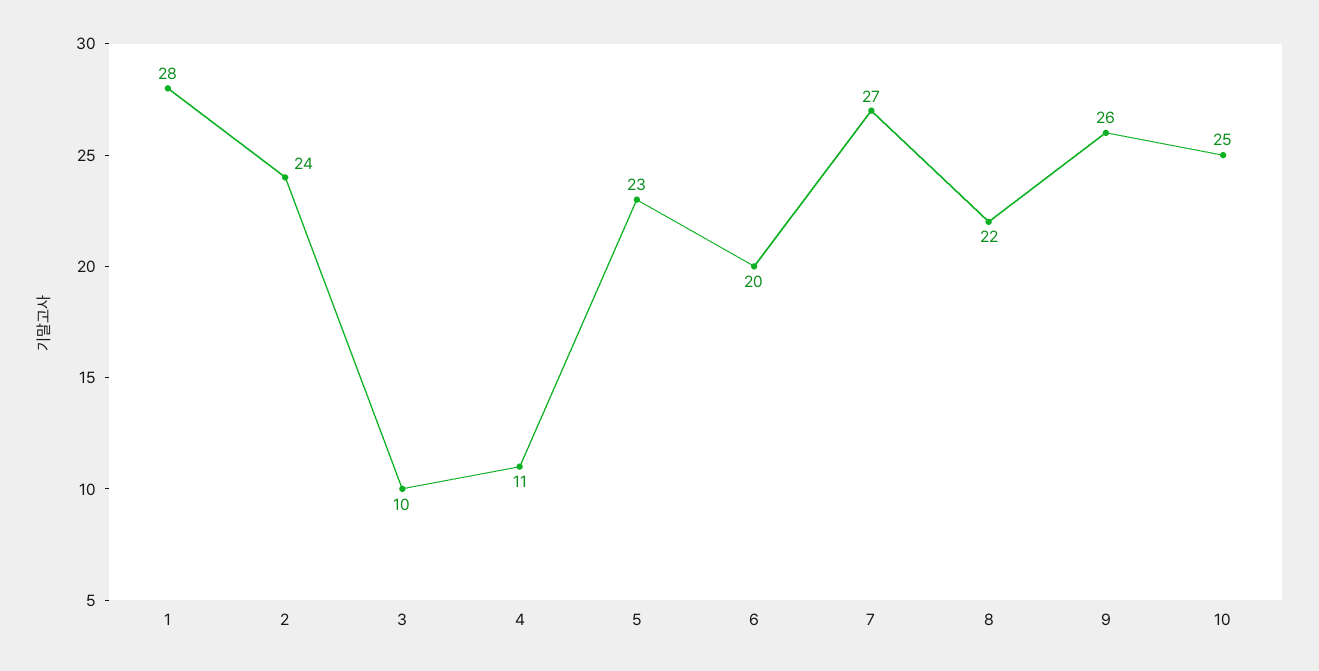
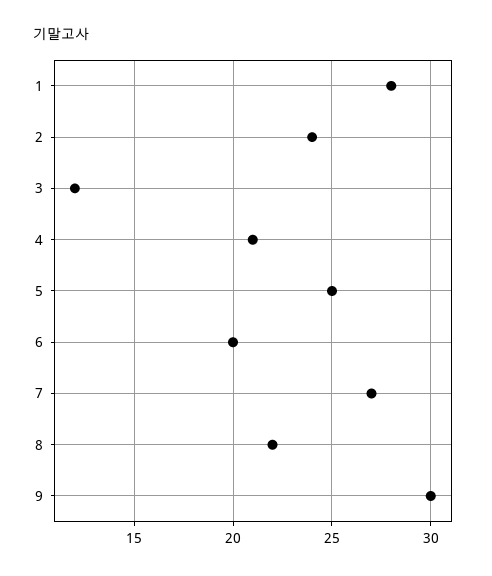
  {
    "1": 28,
    "2": 24,
-   "3": 10,
+   "3": 12,
-   "4": 11,
+   "4": 21,
-   "5": 23,
+   "5": 25,
    "6": 20,
    "7": 27,
    "8": 22,
-   "9": 26,
+   "9": 30
-   "10": 25
  }

